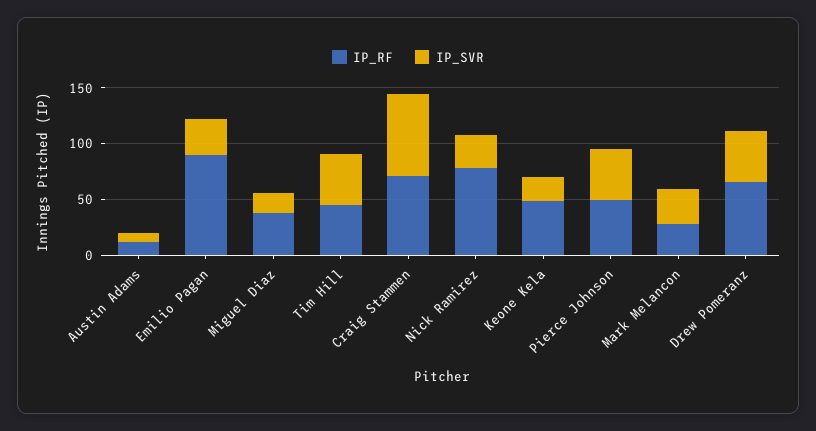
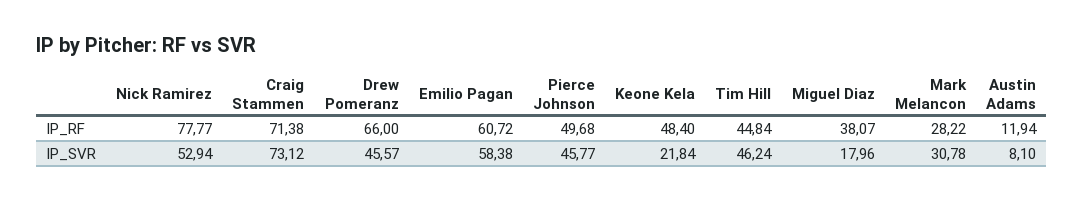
  {
    "IP_RF": {
      "Austin Adams": 11.94,
-     "Emilio Pagan": 90,
+     "Emilio Pagan": 60.72,
      "Miguel Diaz": 38.07,
      "Tim Hill": 44.84,
      "Craig Stammen": 71.38,
      "Nick Ramirez": 77.77,
      "Keone Kela": 48.4,
      "Pierce Johnson": 49.68,
      "Mark Melancon": 28.22,
      "Drew Pomeranz": 66
    },
    "IP_SVR": {
      "Austin Adams": 8.1,
-     "Emilio Pagan": 30,
+     "Emilio Pagan": 58.38,
      "Miguel Diaz": 17.96,
      "Tim Hill": 46.24,
      "Craig Stammen": 73.12,
-     "Nick Ramirez": 30,
+     "Nick Ramirez": 52.94,
      "Keone Kela": 21.84,
      "Pierce Johnson": 45.77,
      "Mark Melancon": 30.78,
      "Drew Pomeranz": 45.57
    }
  }

